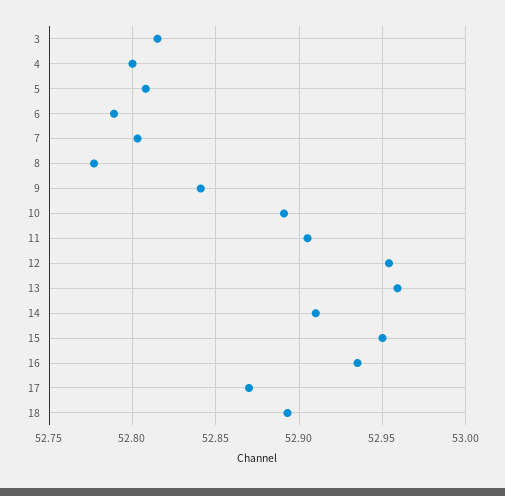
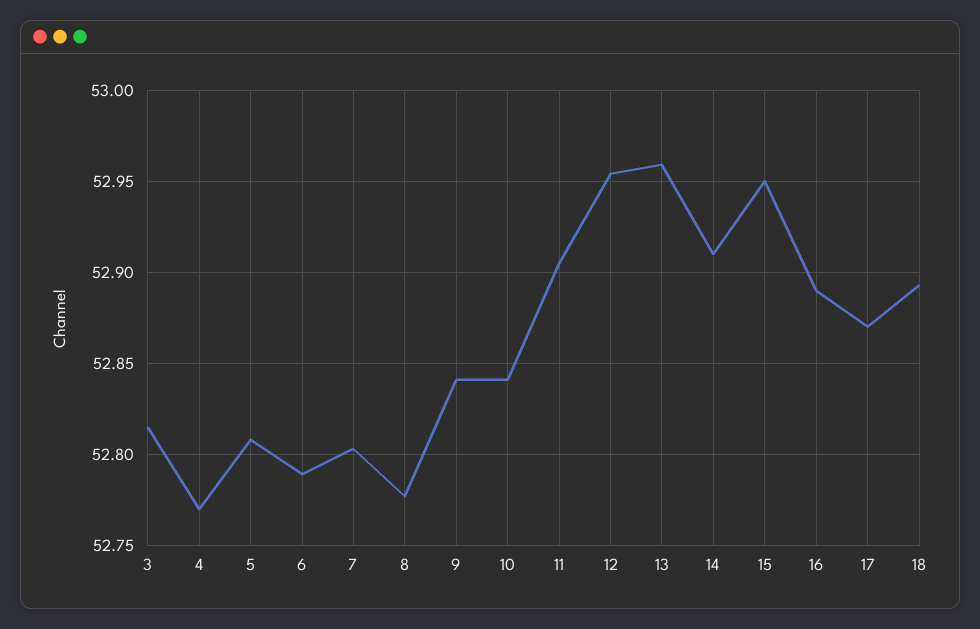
  {
    "3": 52.815,
-   "4": 52.8,
+   "4": 52.77,
    "5": 52.81,
    "6": 52.79,
    "7": 52.805,
    "8": 52.775,
    "9": 52.84,
-   "10": 52.89,
+   "10": 52.84,
    "11": 52.905,
    "12": 52.955,
    "13": 52.96,
    "14": 52.91,
    "15": 52.95,
-   "16": 52.935,
+   "16": 52.89,
    "17": 52.87,
    "18": 52.895
  }

